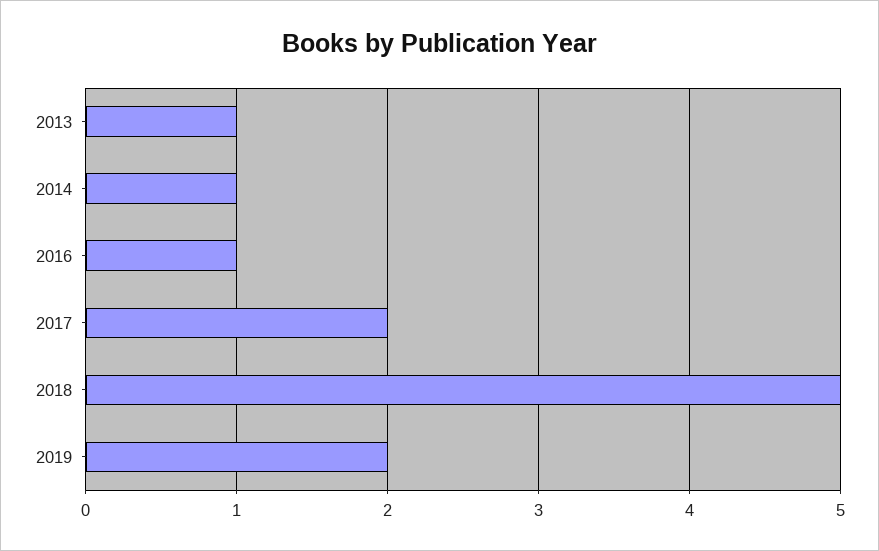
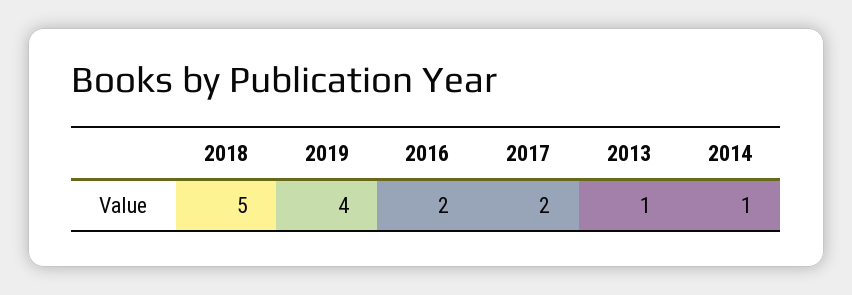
  {
    "2013": 1,
    "2014": 1,
-   "2016": 1,
+   "2016": 2,
    "2017": 2,
    "2018": 5,
-   "2019": 2
+   "2019": 4
  }

